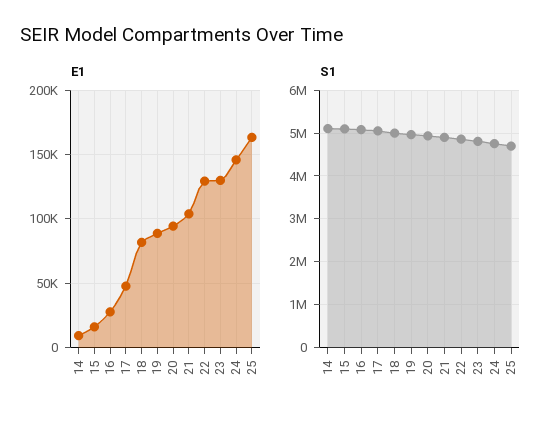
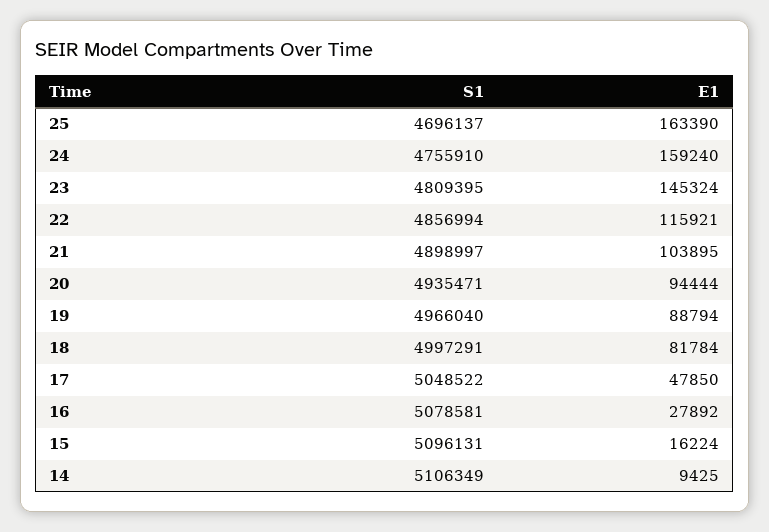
  {
    "E1": {
      "14": 9425,
      "15": 16224,
      "16": 27892,
      "17": 47850,
      "18": 81784,
      "19": 88794,
      "20": 94444,
      "21": 103895,
-     "22": 130000,
+     "22": 115921,
-     "23": 130000,
+     "23": 145324,
-     "24": 145000,
+     "24": 159240,
      "25": 163390
    },
    "S1": {
      "14": 5106349,
      "15": 5096131,
      "16": 5078581,
      "17": 5048522,
      "18": 4997291,
      "19": 4966040,
      "20": 4935471,
      "21": 4898997,
      "22": 4856994,
      "23": 4809395,
      "24": 4755910,
      "25": 4696137
    }
  }

